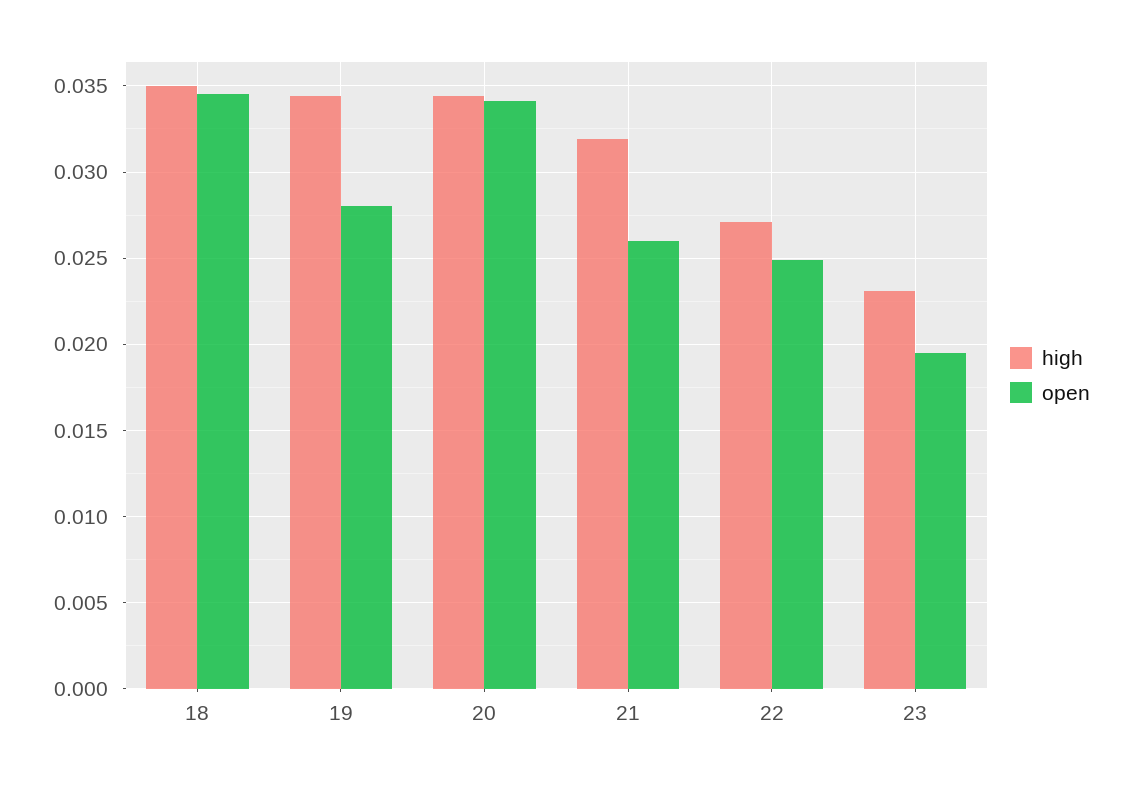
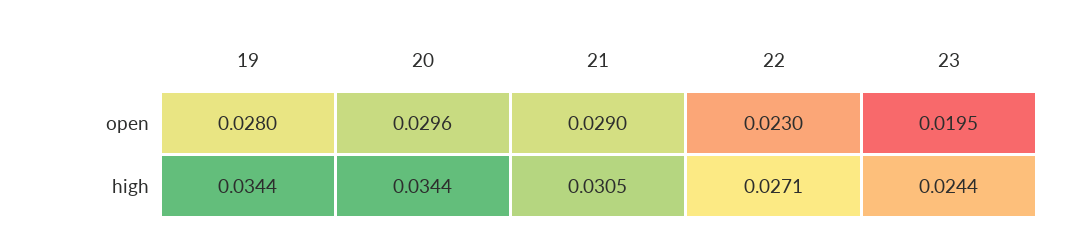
  {
    "high": {
-     "18": 0.035,
      "19": 0.0344,
      "20": 0.0344,
-     "21": 0.032,
+     "21": 0.0305,
      "22": 0.0271,
-     "23": 0.023
+     "23": 0.0244
    },
    "open": {
-     "18": 0.0345,
      "19": 0.028,
-     "20": 0.034,
+     "20": 0.0296,
-     "21": 0.026,
+     "21": 0.029,
-     "22": 0.025,
+     "22": 0.023,
      "23": 0.0195
    }
  }

